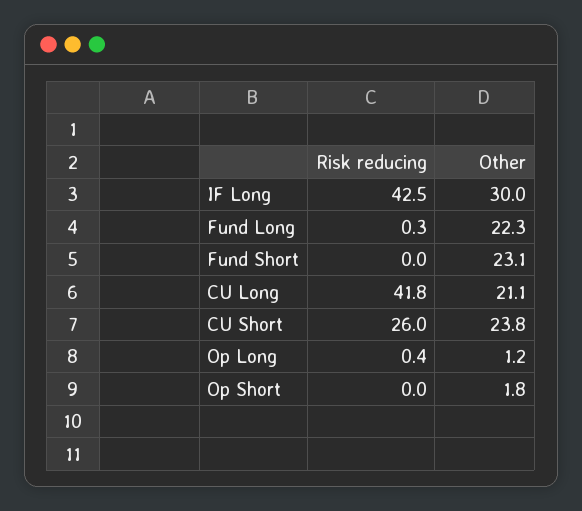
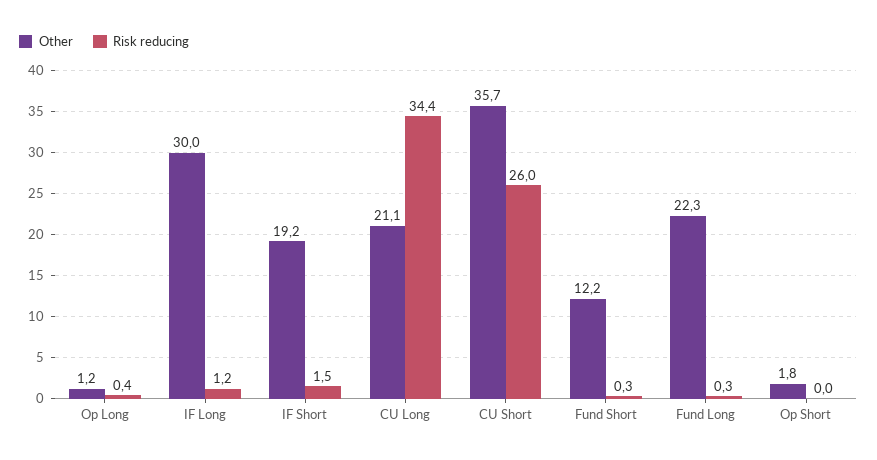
  {
    "Risk reducing": {
-     "IF Long": 42.5,
+     "IF Long": 1.2,
      "Fund Long": 0.3,
-     "Fund Short": 0,
+     "Fund Short": 0.3,
-     "CU Long": 41.8,
+     "CU Long": 34.4,
      "CU Short": 26,
      "Op Long": 0.4,
-     "Op Short": 0
+     "Op Short": 0,
+     "IF Short": 1.5
    },
    "Other": {
      "IF Long": 30,
      "Fund Long": 22.3,
-     "Fund Short": 23.1,
+     "Fund Short": 12.2,
      "CU Long": 21.1,
-     "CU Short": 23.8,
+     "CU Short": 35.7,
      "Op Long": 1.2,
-     "Op Short": 1.8
+     "Op Short": 1.8,
+     "IF Short": 19.2
    }
  }

